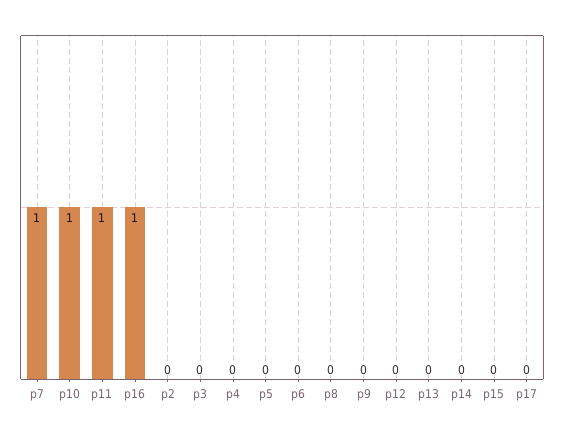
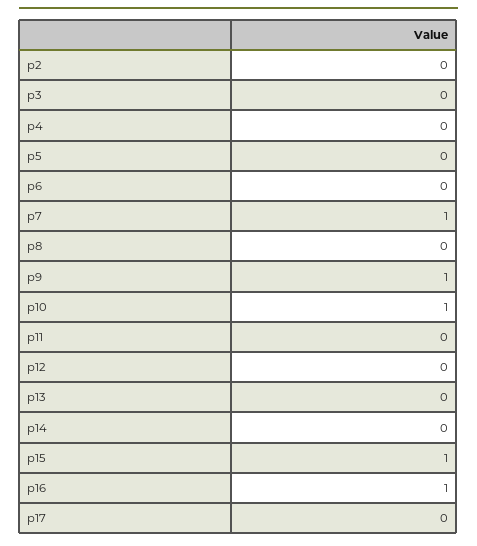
  {
    "p7": 1,
    "p10": 1,
-   "p11": 1,
+   "p11": 0,
    "p16": 1,
    "p2": 0,
    "p3": 0,
    "p4": 0,
    "p5": 0,
    "p6": 0,
    "p8": 0,
-   "p9": 0,
+   "p9": 1,
    "p12": 0,
    "p13": 0,
    "p14": 0,
-   "p15": 0,
+   "p15": 1,
    "p17": 0
  }

